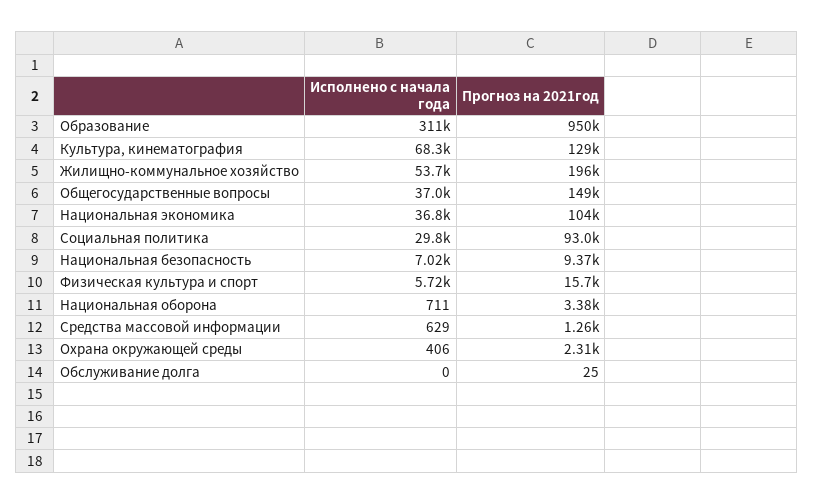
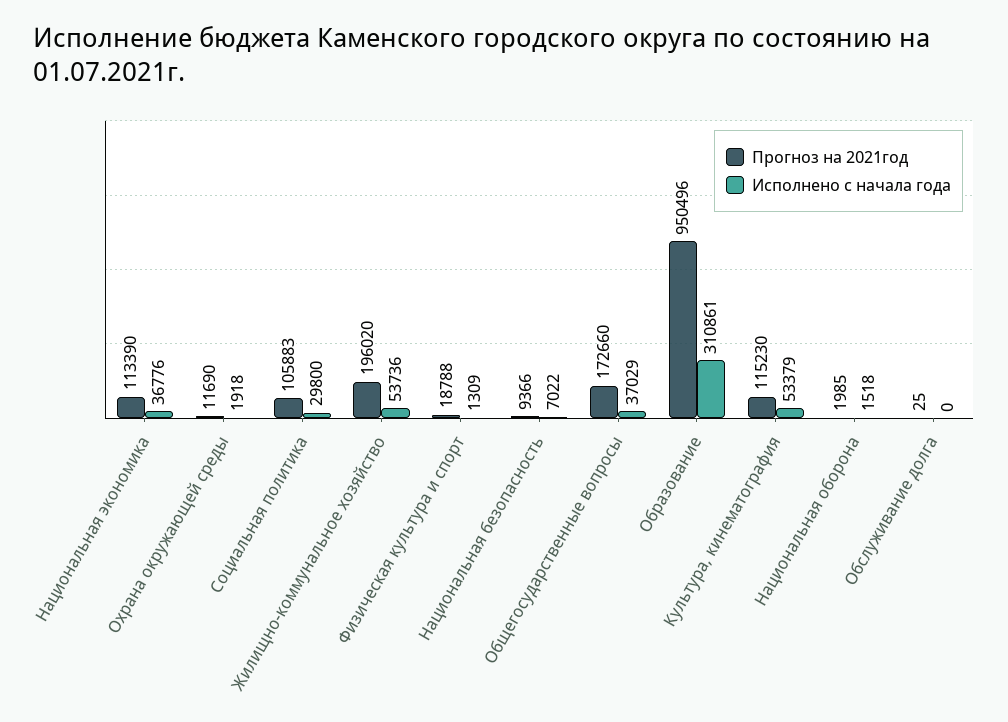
  {
    "Исполнено с начала года": {
      "Образование": 310861,
-     "Культура, кинематография": 68300,
+     "Культура, кинематография": 53379,
      "Жилищно-коммунальное хозяйство": 53736,
      "Общегосударственные вопросы": 37029,
      "Национальная экономика": 36776,
      "Социальная политика": 29800,
      "Национальная безопасность": 7022,
-     "Физическая культура и спорт": 5720,
+     "Физическая культура и спорт": 1309,
-     "Национальная оборона": 711,
+     "Национальная оборона": 1518,
-     "Средства массовой информации": 629,
-     "Охрана окружающей среды": 406,
+     "Охрана окружающей среды": 1918,
      "Обслуживание долга": 0
    },
    "Прогноз на 2021год": {
      "Образование": 950496,
-     "Культура, кинематография": 129000,
+     "Культура, кинематография": 115230,
      "Жилищно-коммунальное хозяйство": 196020,
-     "Общегосударственные вопросы": 149000,
+     "Общегосударственные вопросы": 172660,
-     "Национальная экономика": 104000,
+     "Национальная экономика": 113390,
-     "Социальная политика": 93000,
+     "Социальная политика": 105883,
      "Национальная безопасность": 9366,
-     "Физическая культура и спорт": 15700,
+     "Физическая культура и спорт": 18788,
-     "Национальная оборона": 3380,
+     "Национальная оборона": 1985,
-     "Средства массовой информации": 1260,
-     "Охрана окружающей среды": 2310,
+     "Охрана окружающей среды": 11690,
      "Обслуживание долга": 25
    }
  }

